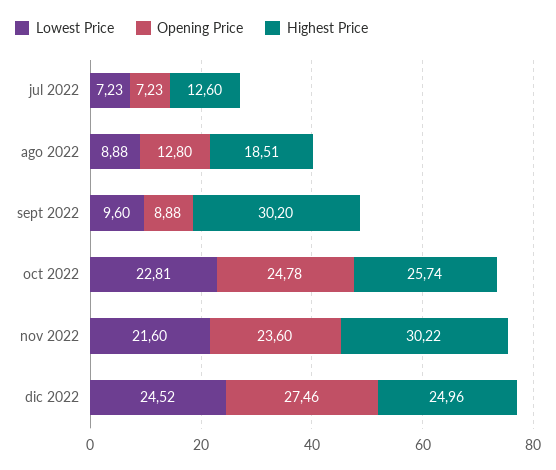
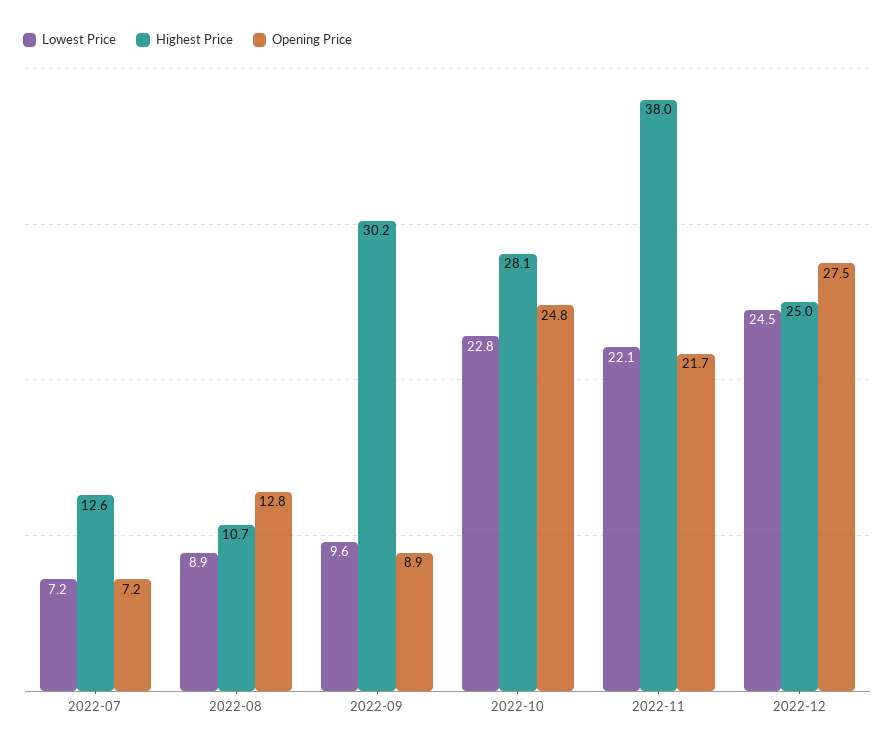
  {
    "Lowest Price": {
      "jul 2022": 7.23,
      "ago 2022": 8.88,
      "sept 2022": 9.6,
      "oct 2022": 22.81,
-     "nov 2022": 21.6,
+     "nov 2022": 22.1,
      "dic 2022": 24.52
    },
    "Opening Price": {
      "jul 2022": 7.23,
      "ago 2022": 12.8,
      "sept 2022": 8.88,
      "oct 2022": 24.78,
-     "nov 2022": 23.6,
+     "nov 2022": 21.7,
      "dic 2022": 27.46
    },
    "Highest Price": {
      "jul 2022": 12.6,
-     "ago 2022": 18.51,
+     "ago 2022": 10.7,
      "sept 2022": 30.2,
-     "oct 2022": 25.74,
+     "oct 2022": 28.1,
-     "nov 2022": 30.22,
+     "nov 2022": 38,
      "dic 2022": 24.96
    }
  }

